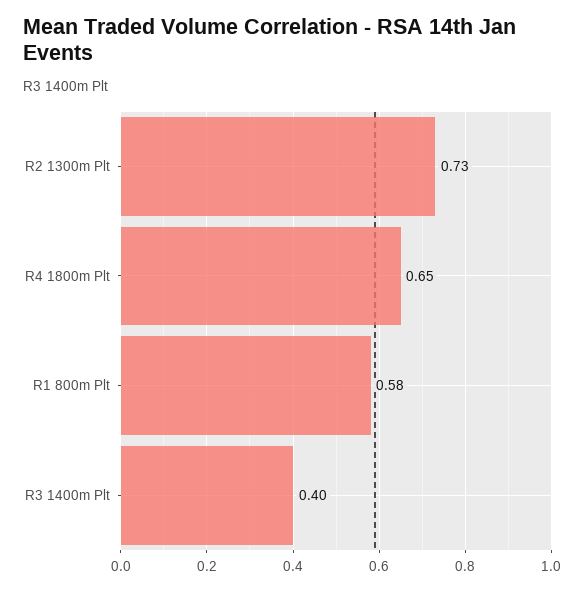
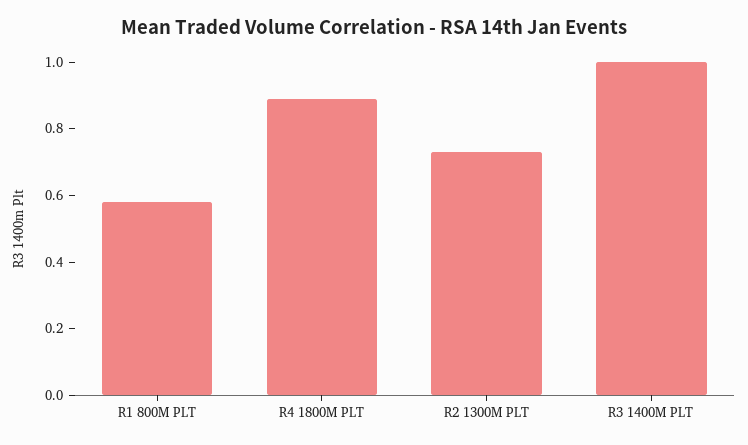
  {
    "R2 1300m Plt": 0.73,
-   "R4 1800m Plt": 0.65,
+   "R4 1800m Plt": 0.9,
    "R1 800m Plt": 0.58,
-   "R3 1400m Plt": 0.4
+   "R3 1400m Plt": 1
  }

